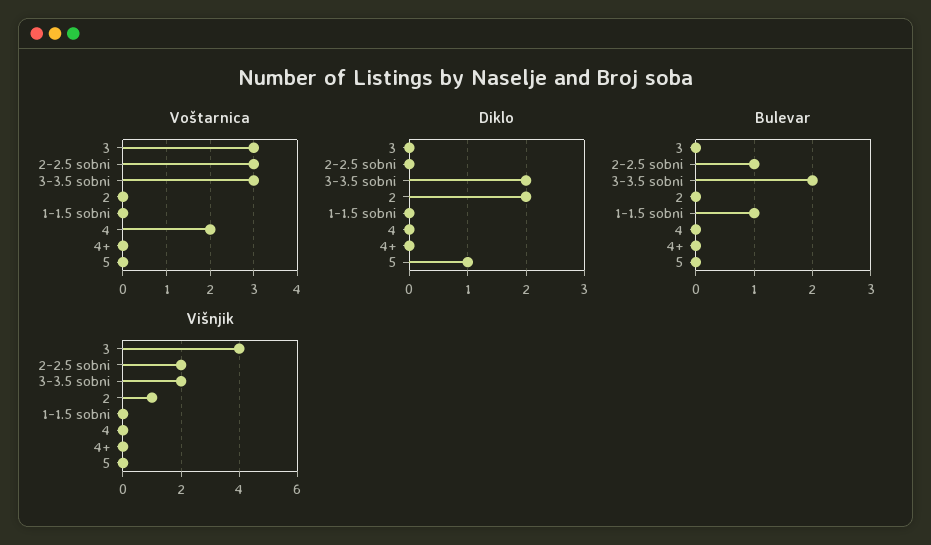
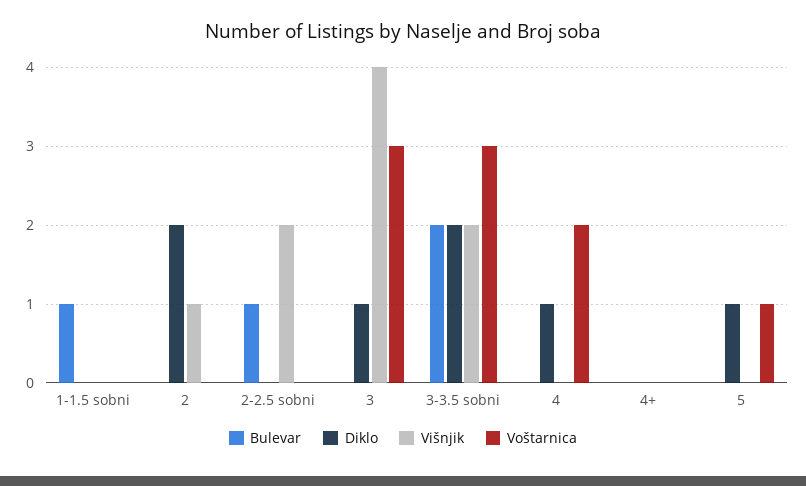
  {
    "Voštarnica": {
      "3": 3,
-     "2-2.5 sobni": 3,
+     "2-2.5 sobni": 0,
      "3-3.5 sobni": 3,
      "2": 0,
      "1-1.5 sobni": 0,
      "4": 2,
      "4+": 0,
-     "5": 0
+     "5": 1
    },
    "Diklo": {
-     "3": 0,
+     "3": 1,
      "2-2.5 sobni": 0,
      "3-3.5 sobni": 2,
      "2": 2,
      "1-1.5 sobni": 0,
-     "4": 0,
+     "4": 1,
      "4+": 0,
      "5": 1
    },
    "Bulevar": {
      "3": 0,
      "2-2.5 sobni": 1,
      "3-3.5 sobni": 2,
      "2": 0,
      "1-1.5 sobni": 1,
      "4": 0,
      "4+": 0,
      "5": 0
    },
    "Višnjik": {
      "3": 4,
      "2-2.5 sobni": 2,
      "3-3.5 sobni": 2,
      "2": 1,
      "1-1.5 sobni": 0,
      "4": 0,
      "4+": 0,
      "5": 0
    }
  }

